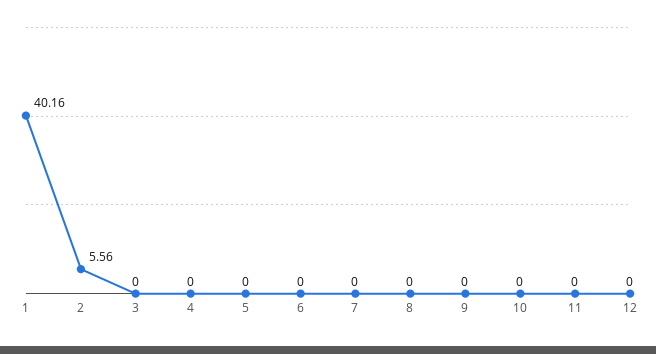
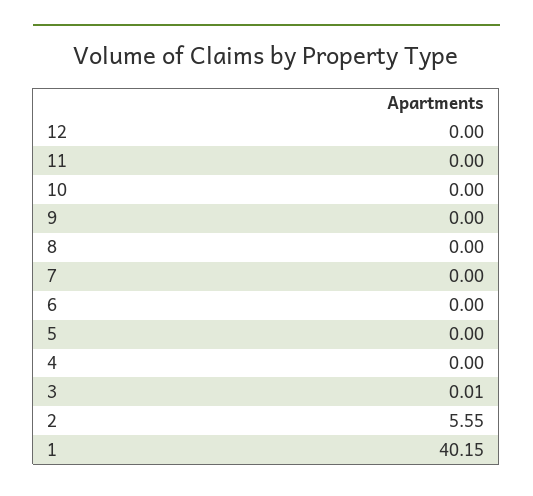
  {
-   "1": 40.16,
+   "1": 40.15,
-   "2": 5.56,
+   "2": 5.55,
-   "3": 0,
+   "3": 0.01,
    "4": 0,
    "5": 0,
    "6": 0,
    "7": 0,
    "8": 0,
    "9": 0,
    "10": 0,
    "11": 0,
    "12": 0
  }

